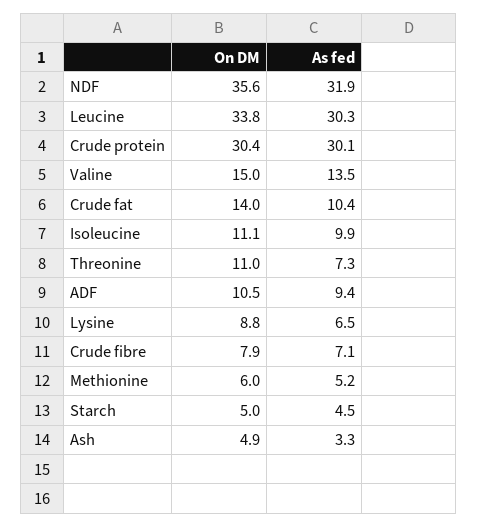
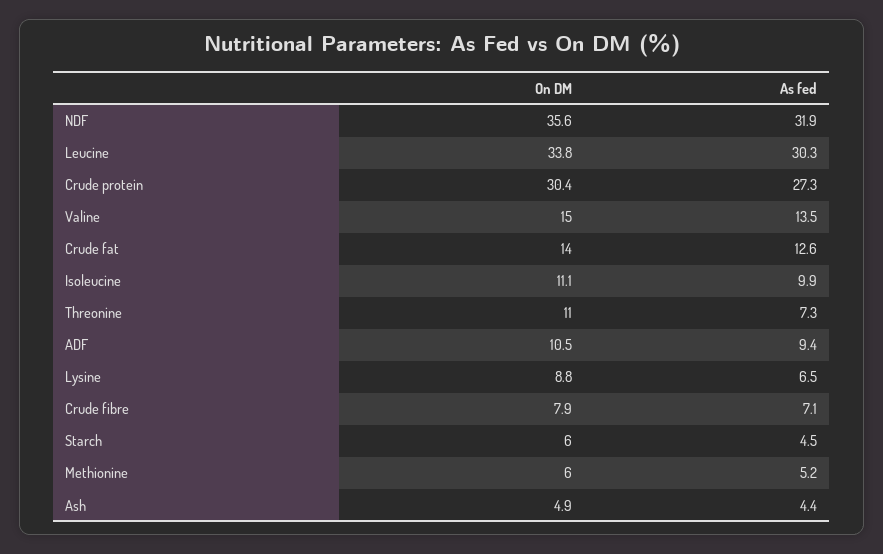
  {
    "On DM": {
      "NDF": 35.6,
      "Leucine": 33.8,
      "Crude protein": 30.4,
      "Valine": 15,
      "Crude fat": 14,
      "Isoleucine": 11.1,
      "Threonine": 11,
      "ADF": 10.5,
      "Lysine": 8.8,
      "Crude fibre": 7.9,
      "Methionine": 6,
-     "Starch": 5,
+     "Starch": 6,
      "Ash": 4.9
    },
    "As fed": {
      "NDF": 31.9,
      "Leucine": 30.3,
-     "Crude protein": 30.1,
+     "Crude protein": 27.3,
      "Valine": 13.5,
-     "Crude fat": 10.4,
+     "Crude fat": 12.6,
      "Isoleucine": 9.9,
      "Threonine": 7.3,
      "ADF": 9.4,
      "Lysine": 6.5,
      "Crude fibre": 7.1,
      "Methionine": 5.2,
      "Starch": 4.5,
-     "Ash": 3.3
+     "Ash": 4.4
    }
  }

